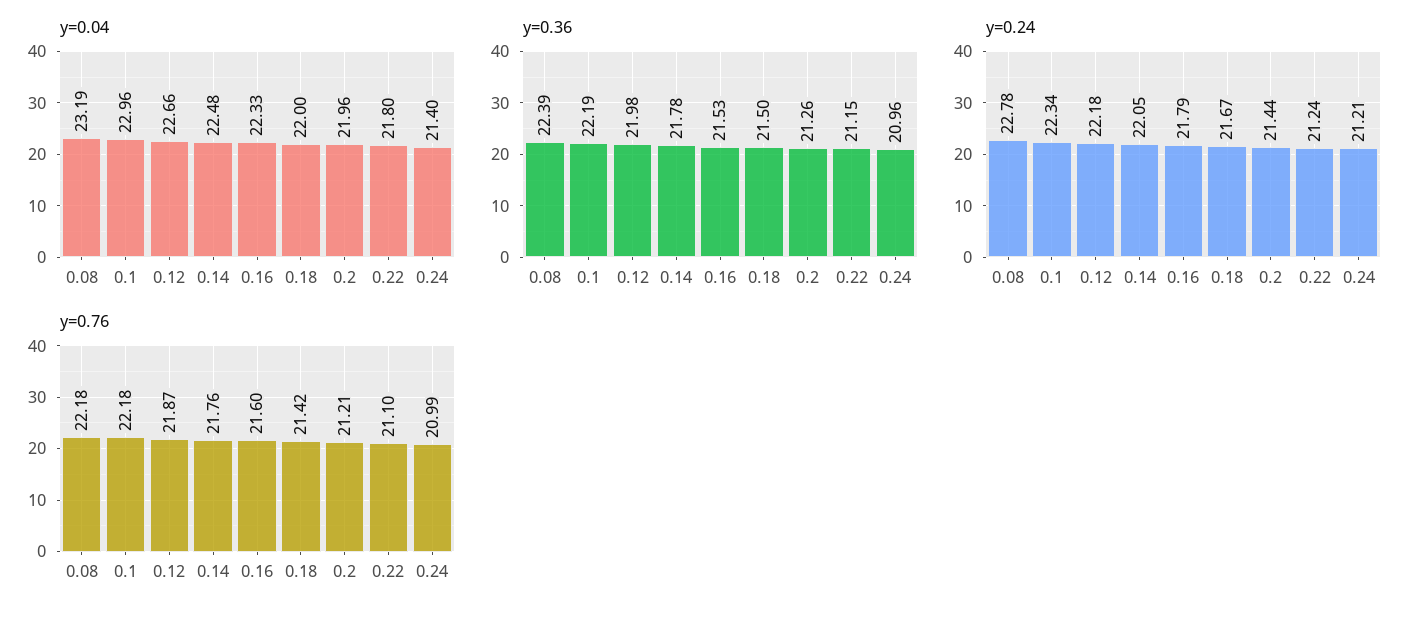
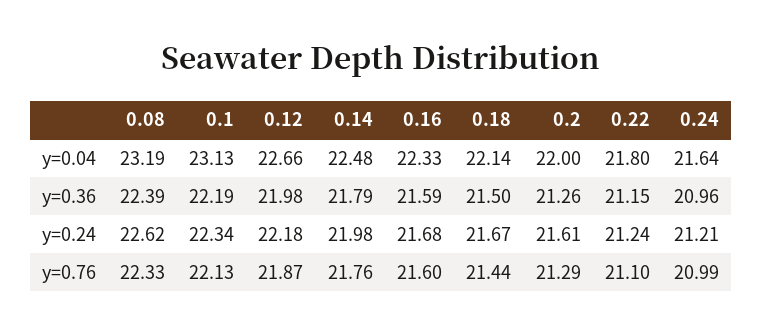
  {
    "y=0.04": {
      "0.08": 23.19,
-     "0.1": 22.96,
+     "0.1": 23.13,
      "0.12": 22.66,
      "0.14": 22.48,
      "0.16": 22.33,
-     "0.18": 22,
+     "0.18": 22.14,
-     "0.2": 21.96,
+     "0.2": 22,
      "0.22": 21.8,
-     "0.24": 21.4
+     "0.24": 21.64
    },
    "y=0.36": {
      "0.08": 22.39,
      "0.1": 22.19,
      "0.12": 21.98,
-     "0.14": 21.78,
+     "0.14": 21.79,
-     "0.16": 21.53,
+     "0.16": 21.59,
      "0.18": 21.5,
      "0.2": 21.26,
      "0.22": 21.15,
      "0.24": 20.96
    },
    "y=0.24": {
-     "0.08": 22.78,
+     "0.08": 22.62,
      "0.1": 22.34,
      "0.12": 22.18,
-     "0.14": 22.05,
+     "0.14": 21.98,
-     "0.16": 21.79,
+     "0.16": 21.68,
      "0.18": 21.67,
-     "0.2": 21.44,
+     "0.2": 21.61,
      "0.22": 21.24,
      "0.24": 21.21
    },
    "y=0.76": {
-     "0.08": 22.18,
+     "0.08": 22.33,
-     "0.1": 22.18,
+     "0.1": 22.13,
      "0.12": 21.87,
      "0.14": 21.76,
      "0.16": 21.6,
-     "0.18": 21.42,
+     "0.18": 21.44,
-     "0.2": 21.21,
+     "0.2": 21.29,
      "0.22": 21.1,
      "0.24": 20.99
    }
  }

